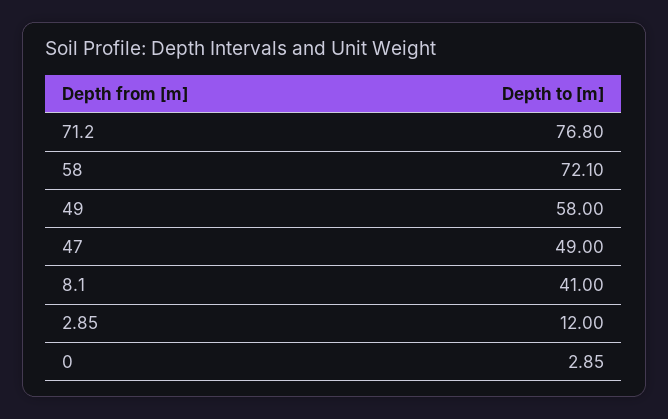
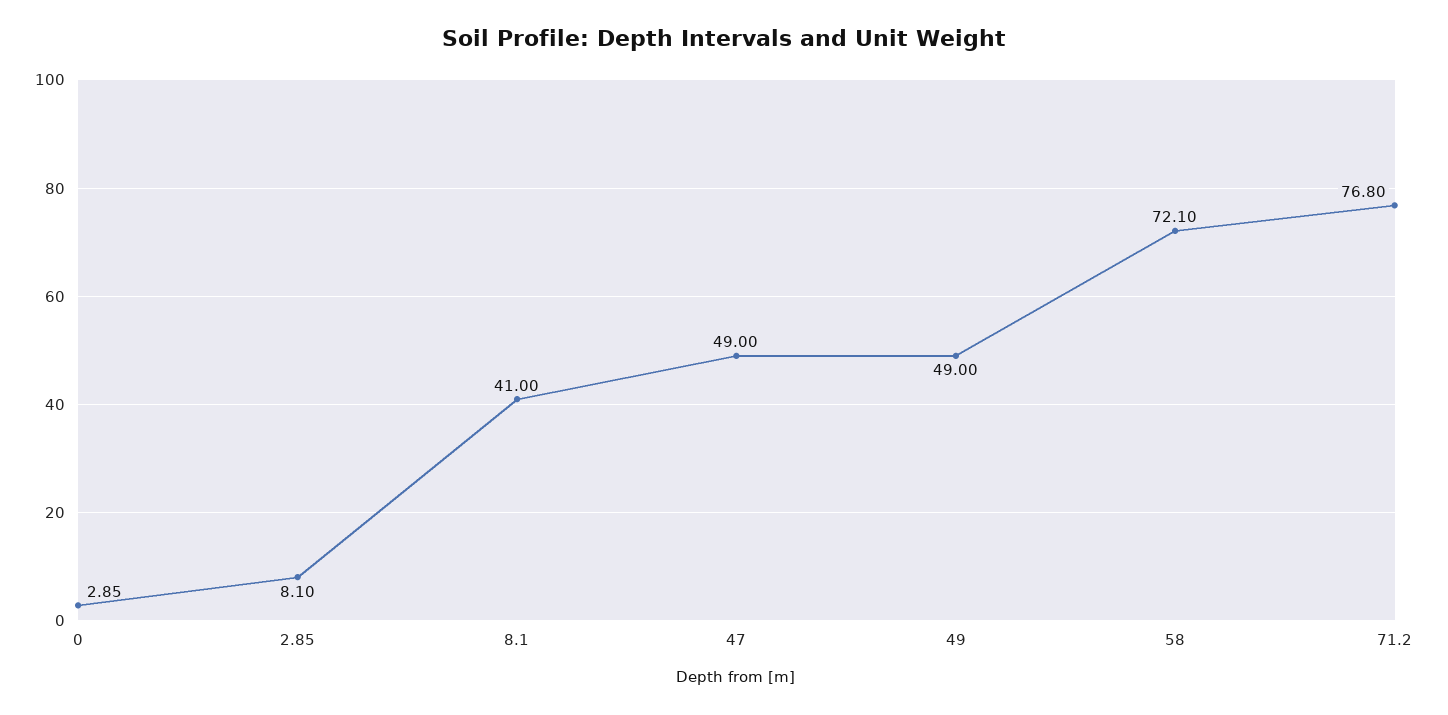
  {
    "71.2": 76.8,
    "58": 72.1,
-   "49": 58,
+   "49": 49,
    "47": 49,
    "8.1": 41,
-   "2.85": 12,
+   "2.85": 8.1,
    "0": 2.85
  }

